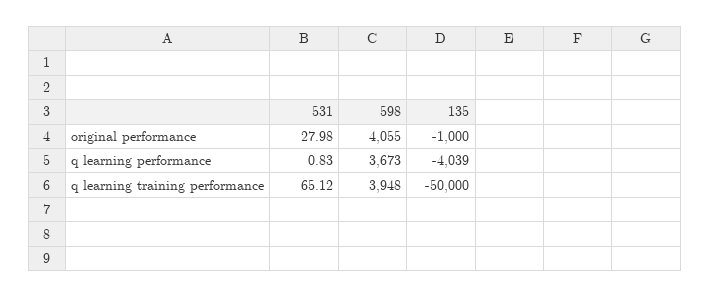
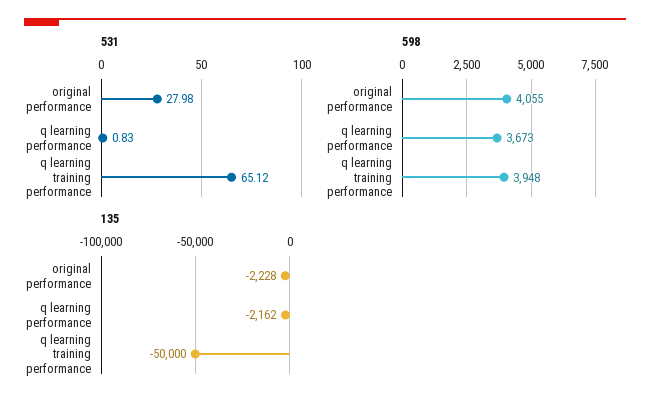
  {
    "531": {
      "original performance": 27.98,
      "q learning performance": 0.83,
      "q learning training performance": 65.12
    },
    "598": {
      "original performance": 4055,
      "q learning performance": 3673,
      "q learning training performance": 3948
    },
    "135": {
-     "original performance": -1000,
+     "original performance": -2228,
-     "q learning performance": -4039,
+     "q learning performance": -2162,
      "q learning training performance": -50000
    }
  }

